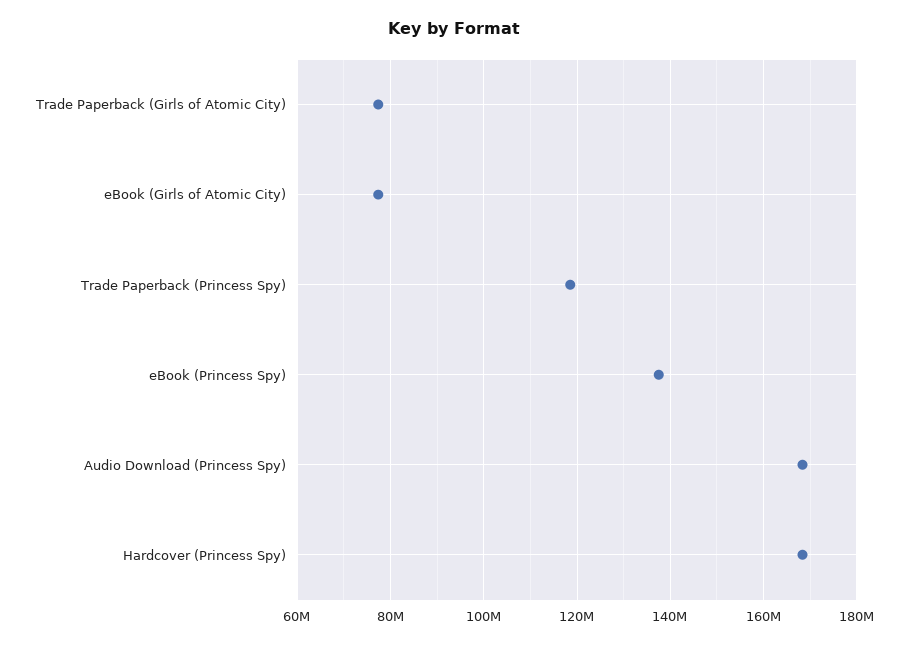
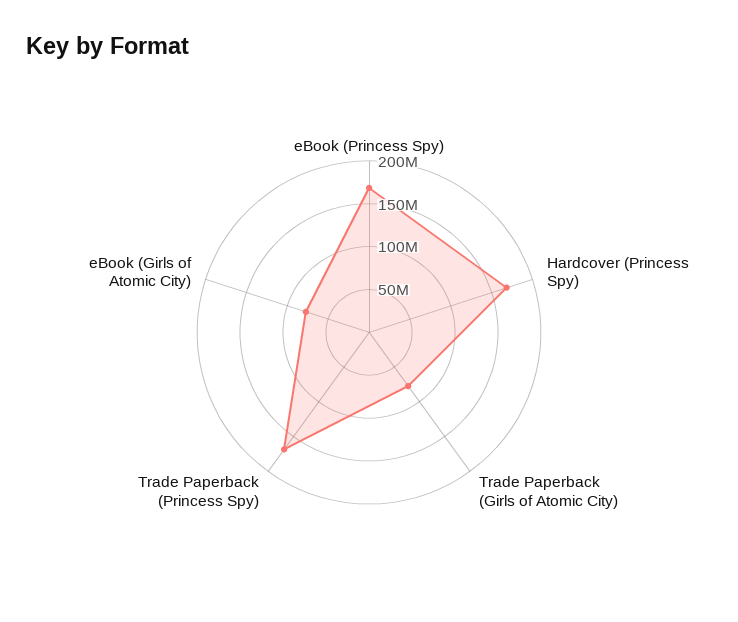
  {
    "Trade Paperback (Girls of Atomic City)": 78000000,
    "eBook (Girls of Atomic City)": 78000000,
-   "Trade Paperback (Princess Spy)": 118000000,
+   "Trade Paperback (Princess Spy)": 170000000,
-   "eBook (Princess Spy)": 138000000,
+   "eBook (Princess Spy)": 170000000,
-   "Audio Download (Princess Spy)": 168000000,
    "Hardcover (Princess Spy)": 168000000
  }

